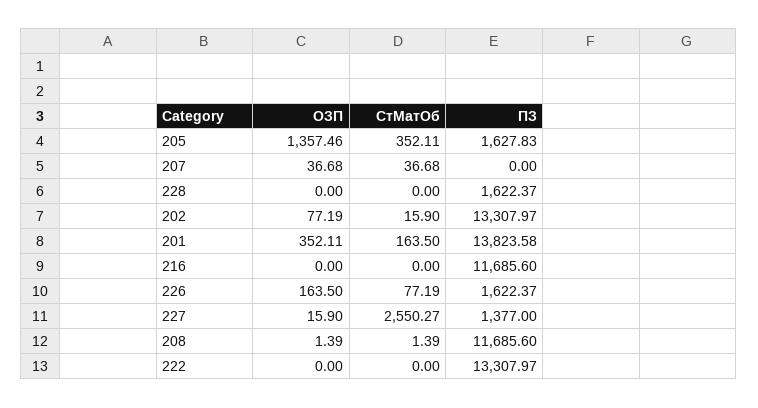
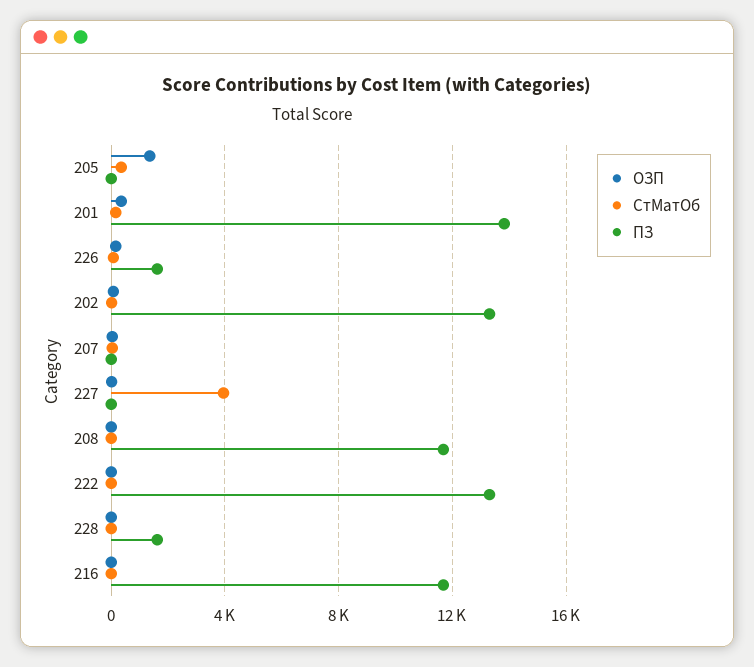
  {
    "ОЗП": {
      "205": 1357.46,
      "207": 36.68,
      "228": 0,
      "202": 77.19,
      "201": 352.11,
      "216": 0,
      "226": 163.5,
      "227": 15.9,
      "208": 1.39,
      "222": 0
    },
    "СтМатОб": {
      "205": 352.11,
      "207": 36.68,
      "228": 0,
      "202": 15.9,
      "201": 163.5,
      "216": 0,
      "226": 77.19,
-     "227": 2550.27,
+     "227": 4000,
      "208": 1.39,
      "222": 0
    },
    "ПЗ": {
-     "205": 1627.83,
+     "205": 0,
      "207": 0,
      "228": 1622.37,
      "202": 13307.97,
      "201": 13823.58,
      "216": 11685.6,
      "226": 1622.37,
-     "227": 1377,
+     "227": 0,
      "208": 11685.6,
      "222": 13307.97
    }
  }

